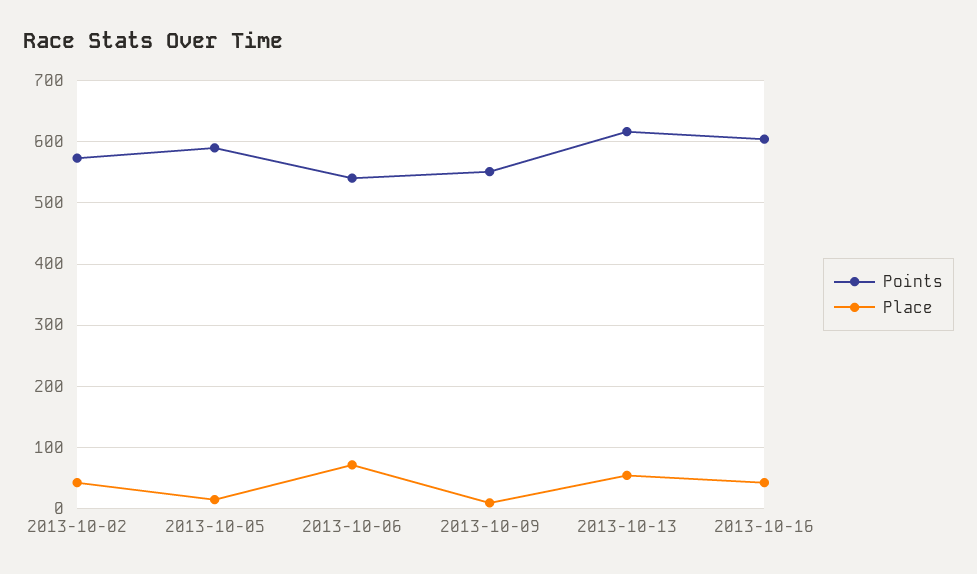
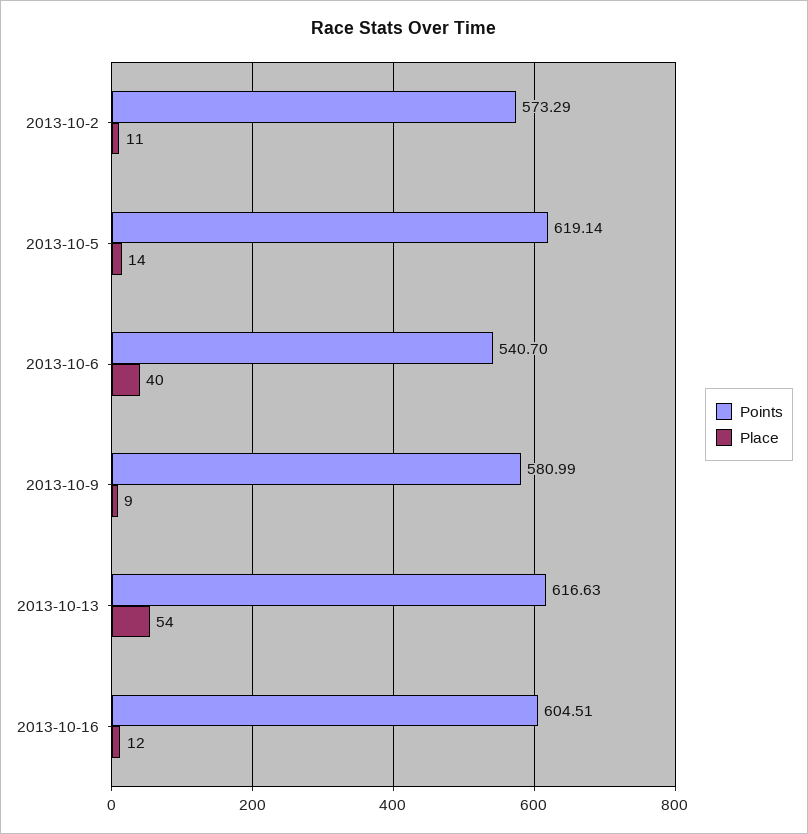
  {
    "Points": {
      "2013-10-02": 573.29,
-     "2013-10-05": 590,
+     "2013-10-05": 619.14,
      "2013-10-06": 540.7,
-     "2013-10-09": 550,
+     "2013-10-09": 580.99,
      "2013-10-13": 616.63,
      "2013-10-16": 604.51
    },
    "Place": {
-     "2013-10-02": 40,
+     "2013-10-02": 11,
      "2013-10-05": 14,
-     "2013-10-06": 70,
+     "2013-10-06": 40,
      "2013-10-09": 9,
      "2013-10-13": 54,
-     "2013-10-16": 40
+     "2013-10-16": 12
    }
  }

